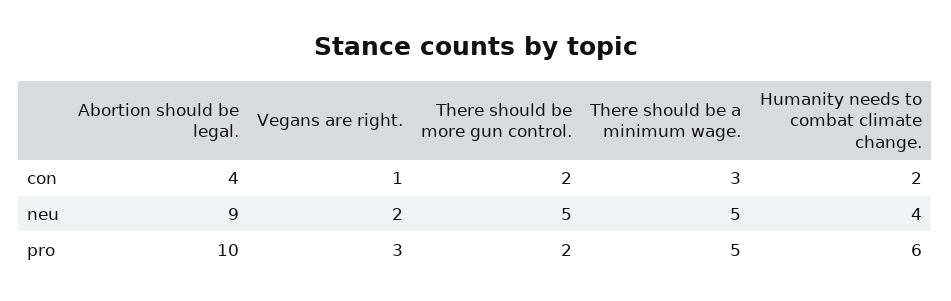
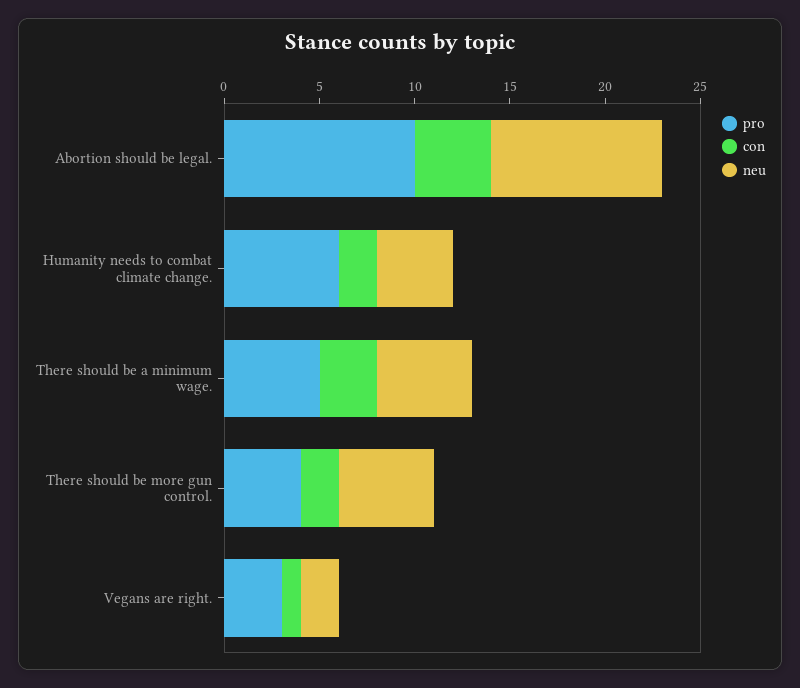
  {
    "con": {
      "Abortion should be legal.": 4,
      "Vegans are right.": 1,
      "There should be more gun control.": 2,
      "There should be a minimum wage.": 3,
      "Humanity needs to combat climate change.": 2
    },
    "neu": {
      "Abortion should be legal.": 9,
      "Vegans are right.": 2,
      "There should be more gun control.": 5,
      "There should be a minimum wage.": 5,
      "Humanity needs to combat climate change.": 4
    },
    "pro": {
      "Abortion should be legal.": 10,
      "Vegans are right.": 3,
-     "There should be more gun control.": 2,
+     "There should be more gun control.": 4,
      "There should be a minimum wage.": 5,
      "Humanity needs to combat climate change.": 6
    }
  }

